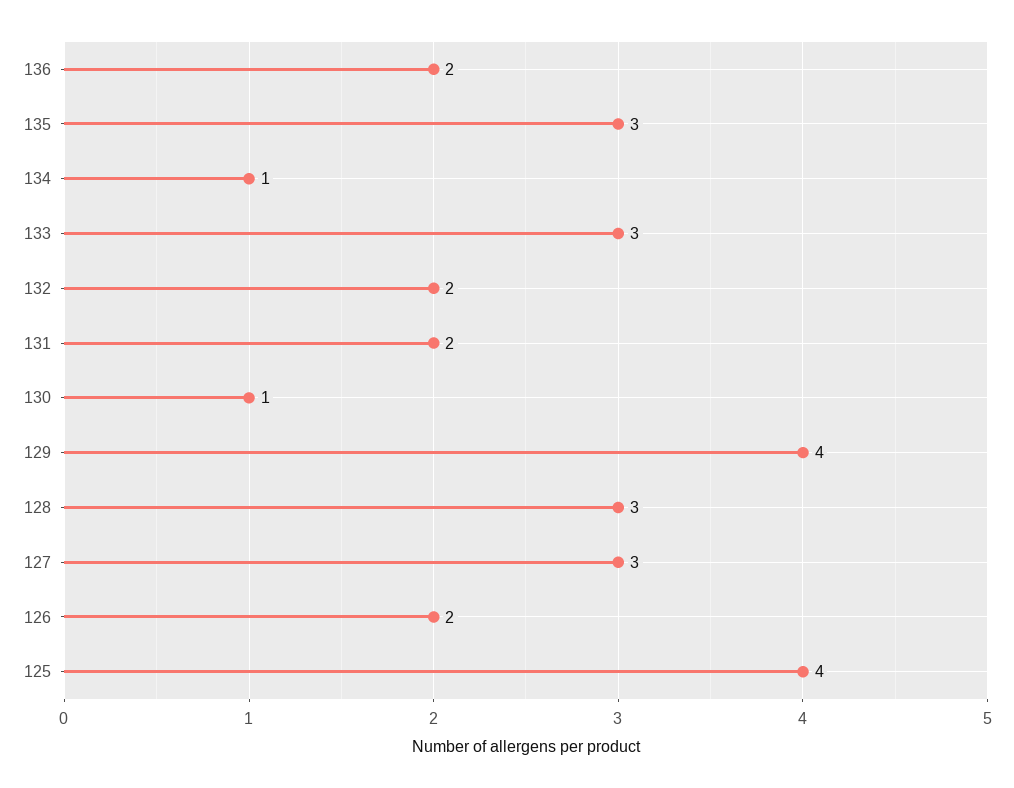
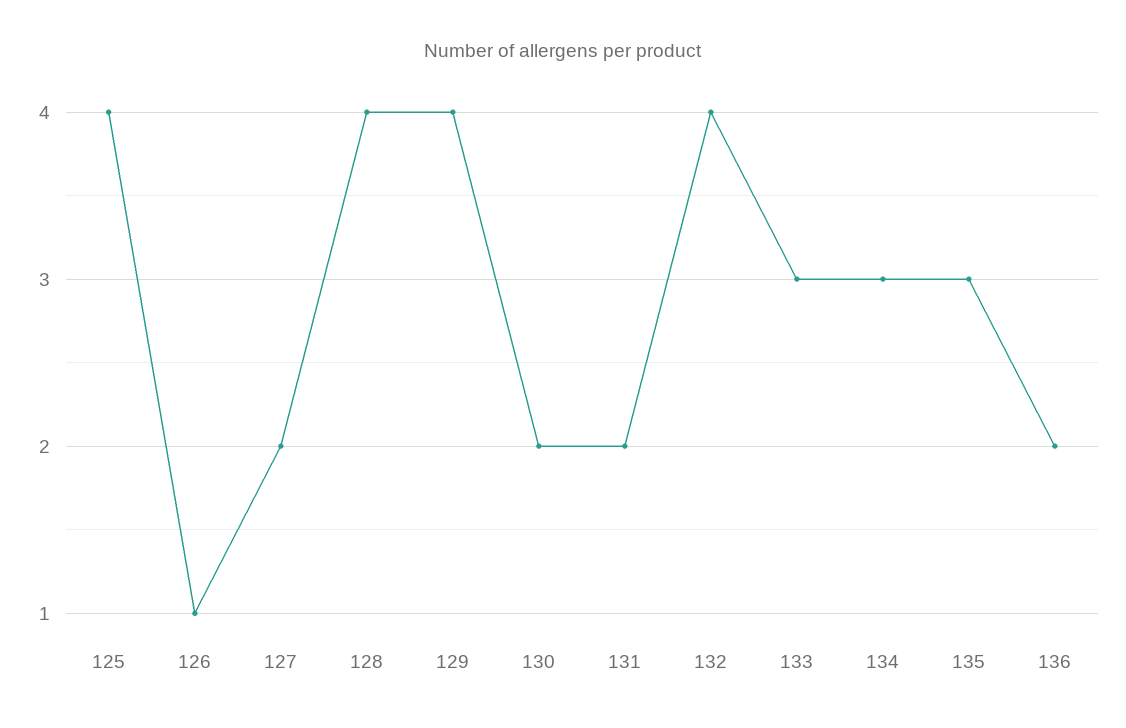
  {
    "136": 2,
    "135": 3,
-   "134": 1,
+   "134": 3,
    "133": 3,
-   "132": 2,
+   "132": 4,
    "131": 2,
-   "130": 1,
+   "130": 2,
    "129": 4,
-   "128": 3,
+   "128": 4,
-   "127": 3,
+   "127": 2,
-   "126": 2,
+   "126": 1,
    "125": 4
  }

